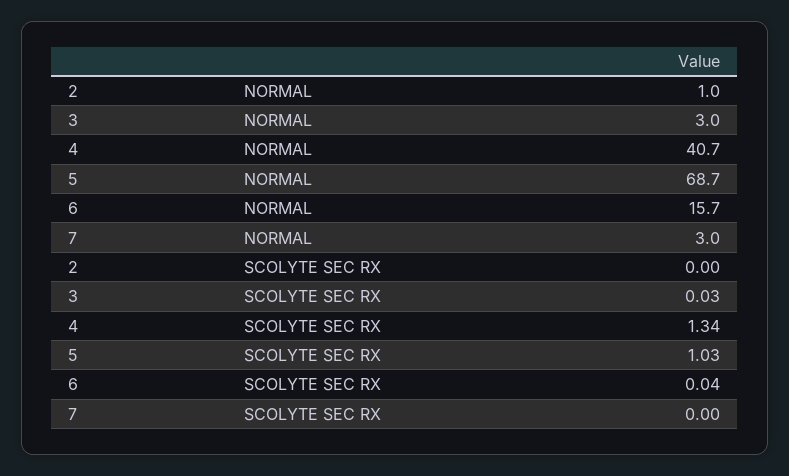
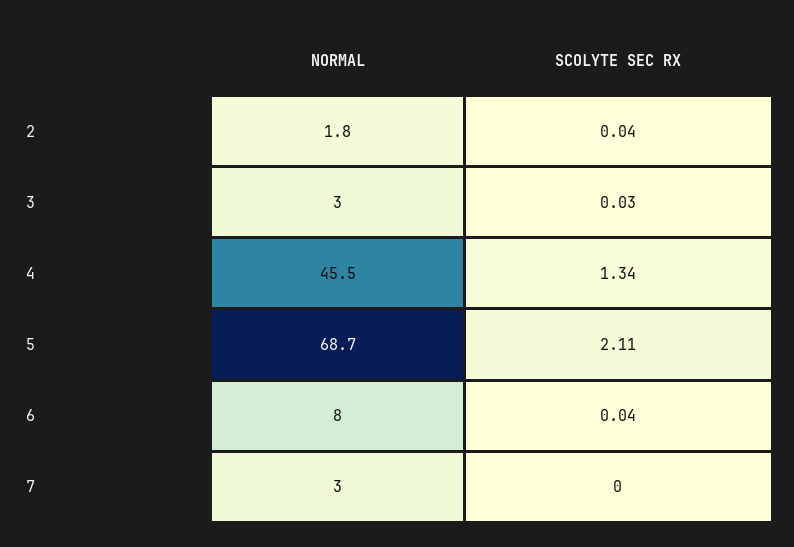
  {
    "2": {
-     "NORMAL": 1,
+     "NORMAL": 1.8,
-     "SCOLYTE SEC RX": 0
+     "SCOLYTE SEC RX": 0.04
    },
    "3": {
      "NORMAL": 3,
      "SCOLYTE SEC RX": 0.03
    },
    "4": {
-     "NORMAL": 40.7,
+     "NORMAL": 45.5,
      "SCOLYTE SEC RX": 1.34
    },
    "5": {
      "NORMAL": 68.7,
-     "SCOLYTE SEC RX": 1.03
+     "SCOLYTE SEC RX": 2.11
    },
    "6": {
-     "NORMAL": 15.7,
+     "NORMAL": 8,
      "SCOLYTE SEC RX": 0.04
    },
    "7": {
      "NORMAL": 3,
      "SCOLYTE SEC RX": 0
    }
  }

